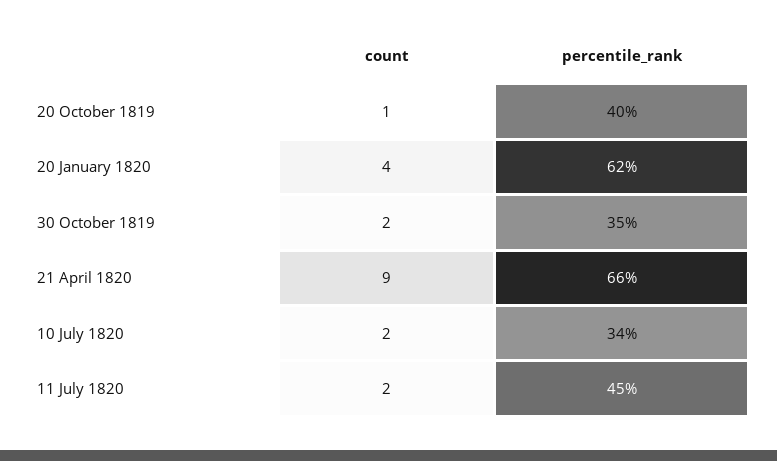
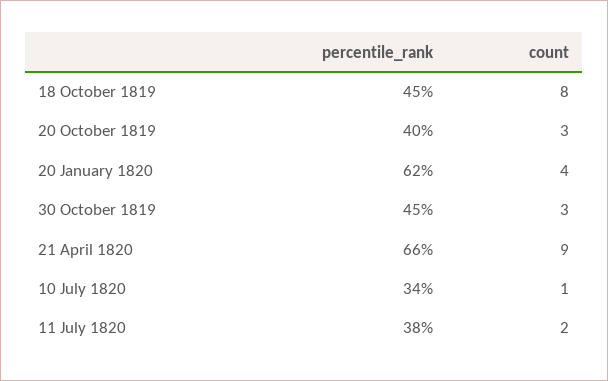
  {
    "count": {
-     "20 October 1819": 1,
+     "20 October 1819": 3,
      "20 January 1820": 4,
-     "30 October 1819": 2,
+     "30 October 1819": 3,
      "21 April 1820": 9,
-     "10 July 1820": 2,
+     "10 July 1820": 1,
-     "11 July 1820": 2
+     "11 July 1820": 2,
+     "18 October 1819": 8
    },
    "percentile_rank": {
      "20 October 1819": 40,
      "20 January 1820": 62,
-     "30 October 1819": 35,
+     "30 October 1819": 45,
      "21 April 1820": 66,
      "10 July 1820": 34,
-     "11 July 1820": 45
+     "11 July 1820": 38,
+     "18 October 1819": 45
    }
  }

